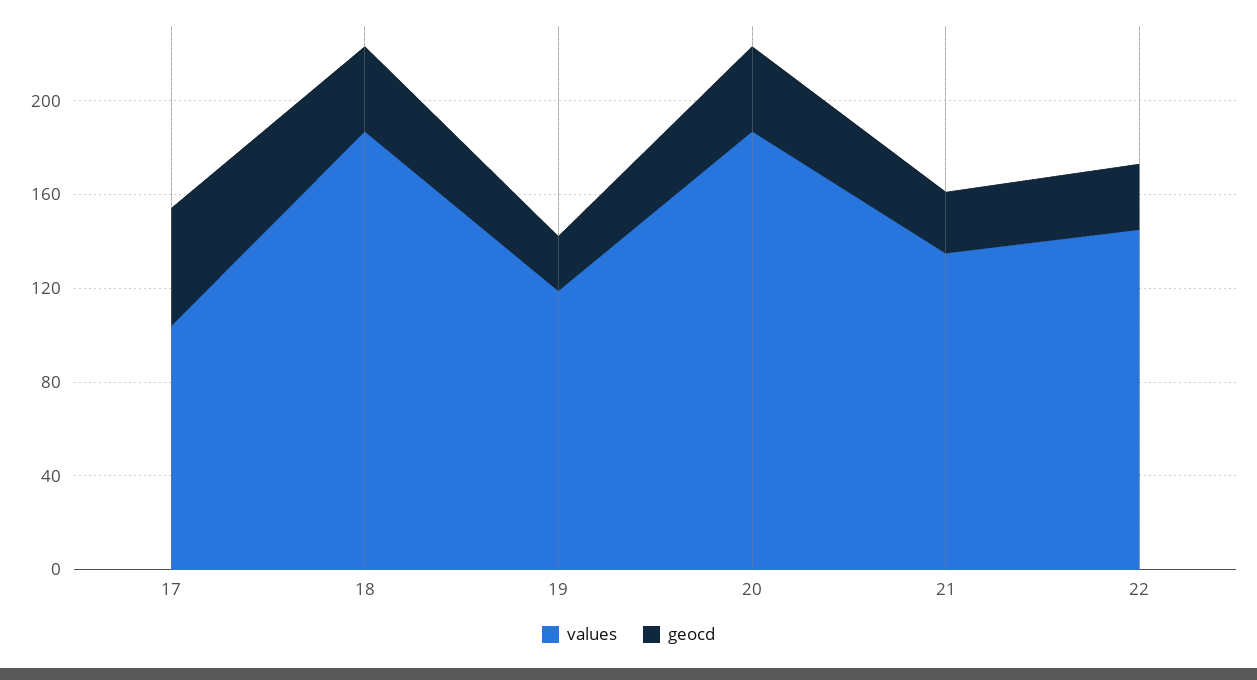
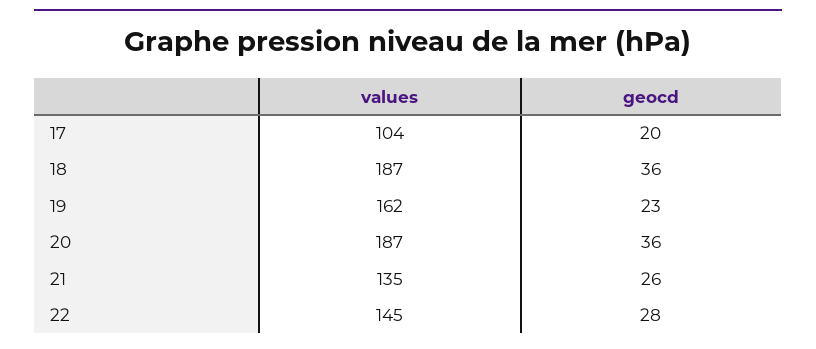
  {
    "values": {
      "17": 104,
      "18": 187,
-     "19": 120,
+     "19": 162,
      "20": 187,
      "21": 135,
      "22": 145
    },
    "geocd": {
-     "17": 50,
+     "17": 20,
      "18": 36,
      "19": 23,
      "20": 36,
      "21": 26,
      "22": 28
    }
  }

